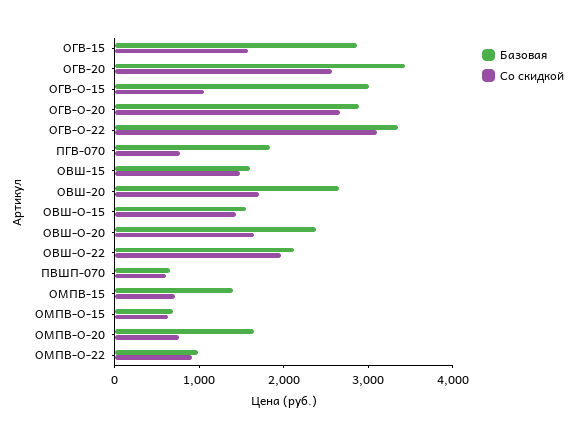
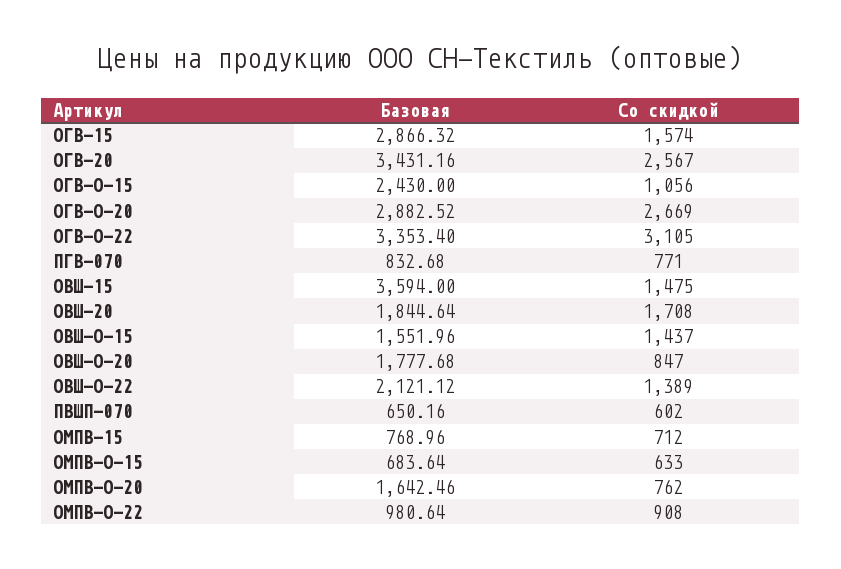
  {
    "Базовая": {
      "ОГВ-15": 2866.32,
      "ОГВ-20": 3431.16,
-     "ОГВ-О-15": 3000,
+     "ОГВ-О-15": 2430,
      "ОГВ-О-20": 2882.52,
      "ОГВ-О-22": 3353.4,
-     "ПГВ-070": 1800,
+     "ПГВ-070": 832.68,
-     "ОВШ-15": 1600,
+     "ОВШ-15": 3594,
-     "ОВШ-20": 2600,
+     "ОВШ-20": 1844.64,
      "ОВШ-О-15": 1551.96,
-     "ОВШ-О-20": 2400,
+     "ОВШ-О-20": 1777.68,
      "ОВШ-О-22": 2121.12,
      "ПВШП-070": 650.16,
-     "ОМПВ-15": 1400,
+     "ОМПВ-15": 768.96,
      "ОМПВ-О-15": 683.64,
      "ОМПВ-О-20": 1642.46,
      "ОМПВ-О-22": 980.64
    },
    "Со скидкой": {
      "ОГВ-15": 1574,
      "ОГВ-20": 2567,
      "ОГВ-О-15": 1056,
      "ОГВ-О-20": 2669,
      "ОГВ-О-22": 3105,
      "ПГВ-070": 771,
      "ОВШ-15": 1475,
      "ОВШ-20": 1708,
      "ОВШ-О-15": 1437,
-     "ОВШ-О-20": 1600,
+     "ОВШ-О-20": 847,
-     "ОВШ-О-22": 2000,
+     "ОВШ-О-22": 1389,
      "ПВШП-070": 602,
      "ОМПВ-15": 712,
      "ОМПВ-О-15": 633,
      "ОМПВ-О-20": 762,
      "ОМПВ-О-22": 908
    }
  }

